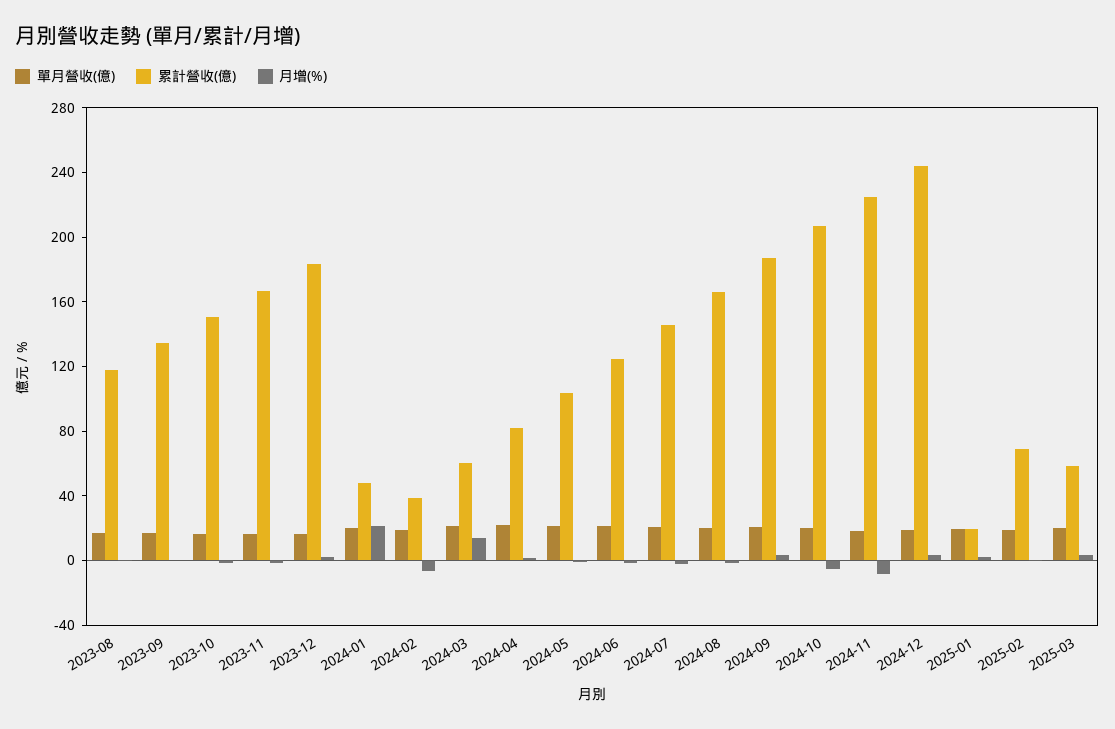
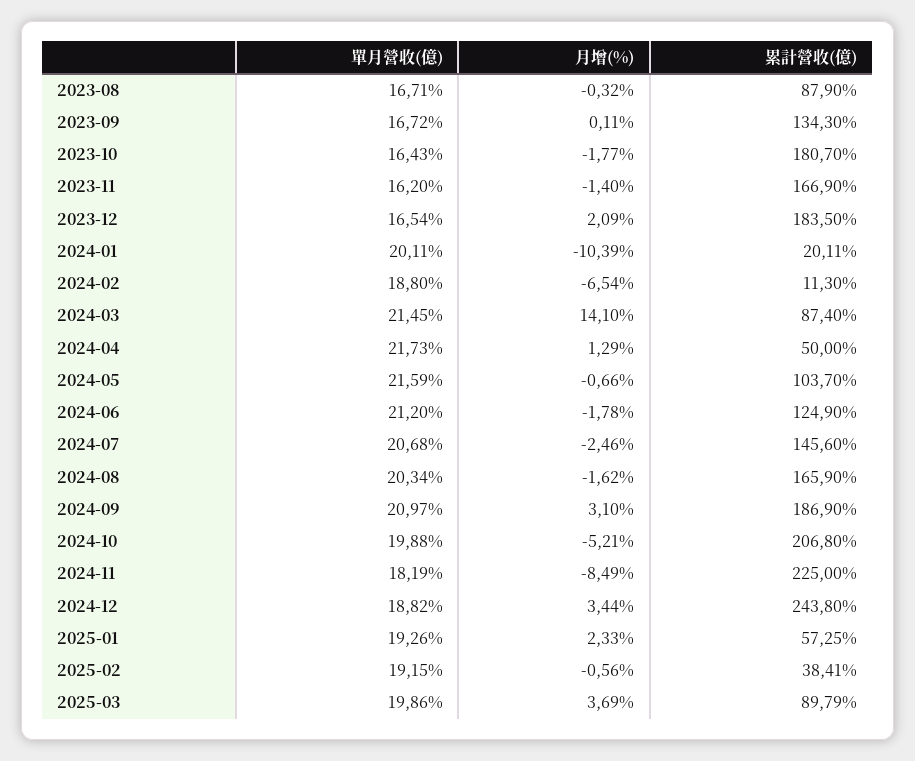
  {
    "單月營收(億)": {
      "2023-08": 16.71,
      "2023-09": 16.72,
      "2023-10": 16.43,
      "2023-11": 16.2,
      "2023-12": 16.54,
      "2024-01": 20.11,
      "2024-02": 18.8,
      "2024-03": 21.45,
      "2024-04": 21.73,
      "2024-05": 21.59,
      "2024-06": 21.2,
      "2024-07": 20.68,
      "2024-08": 20.34,
      "2024-09": 20.97,
      "2024-10": 19.88,
      "2024-11": 18.19,
      "2024-12": 18.82,
      "2025-01": 19.26,
      "2025-02": 19.15,
      "2025-03": 19.86
    },
    "累計營收(億)": {
-     "2023-08": 120,
+     "2023-08": 87.9,
      "2023-09": 134.3,
-     "2023-10": 150,
+     "2023-10": 180.7,
      "2023-11": 166.9,
      "2023-12": 183.5,
-     "2024-01": 50,
+     "2024-01": 20.11,
-     "2024-02": 40,
+     "2024-02": 11.3,
-     "2024-03": 60,
+     "2024-03": 87.4,
-     "2024-04": 80,
+     "2024-04": 50,
      "2024-05": 103.7,
      "2024-06": 124.9,
      "2024-07": 145.6,
      "2024-08": 165.9,
      "2024-09": 186.9,
      "2024-10": 206.8,
      "2024-11": 225,
      "2024-12": 243.8,
-     "2025-01": 20,
+     "2025-01": 57.25,
-     "2025-02": 70,
+     "2025-02": 38.41,
-     "2025-03": 60
+     "2025-03": 89.79
    },
    "月增(%)": {
      "2023-08": -0.32,
      "2023-09": 0.11,
      "2023-10": -1.77,
      "2023-11": -1.4,
      "2023-12": 2.09,
-     "2024-01": 20,
+     "2024-01": -10.39,
      "2024-02": -6.54,
      "2024-03": 14.1,
      "2024-04": 1.29,
      "2024-05": -0.66,
      "2024-06": -1.78,
      "2024-07": -2.46,
      "2024-08": -1.62,
      "2024-09": 3.1,
      "2024-10": -5.21,
      "2024-11": -8.49,
      "2024-12": 3.44,
      "2025-01": 2.33,
      "2025-02": -0.56,
      "2025-03": 3.69
    }
  }

